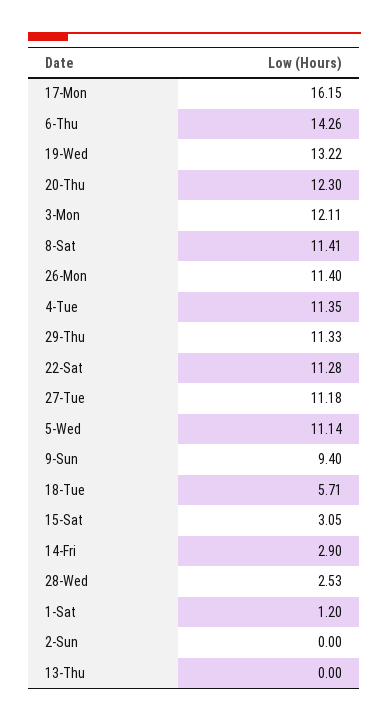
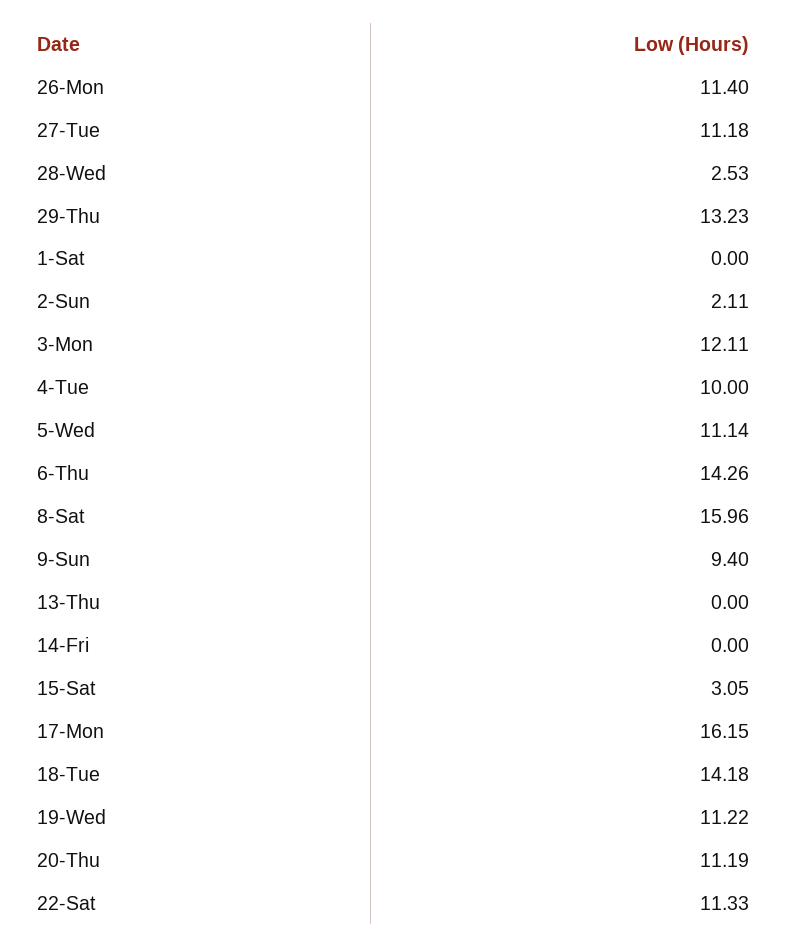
  {
    "17-Mon": 16.15,
    "6-Thu": 14.26,
-   "19-Wed": 13.22,
+   "19-Wed": 11.22,
-   "20-Thu": 12.3,
+   "20-Thu": 11.19,
    "3-Mon": 12.11,
-   "8-Sat": 11.41,
+   "8-Sat": 15.96,
    "26-Mon": 11.4,
-   "4-Tue": 11.35,
+   "4-Tue": 10,
-   "29-Thu": 11.33,
+   "29-Thu": 13.23,
-   "22-Sat": 11.28,
+   "22-Sat": 11.33,
    "27-Tue": 11.18,
    "5-Wed": 11.14,
    "9-Sun": 9.4,
-   "18-Tue": 5.71,
+   "18-Tue": 14.18,
    "15-Sat": 3.05,
-   "14-Fri": 2.9,
+   "14-Fri": 0,
    "28-Wed": 2.53,
-   "1-Sat": 1.2,
+   "1-Sat": 0,
-   "2-Sun": 0,
+   "2-Sun": 2.11,
    "13-Thu": 0
  }

